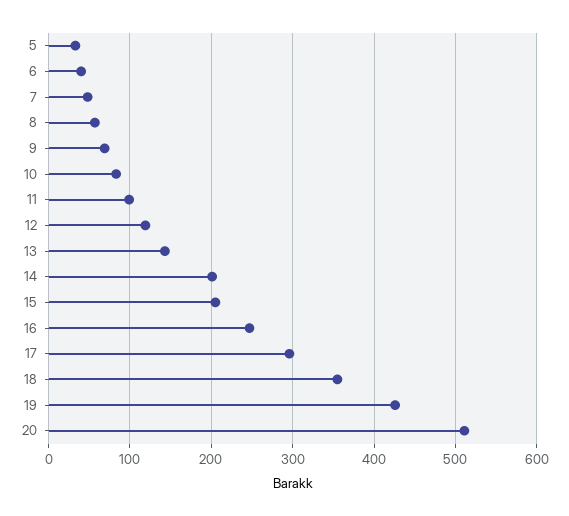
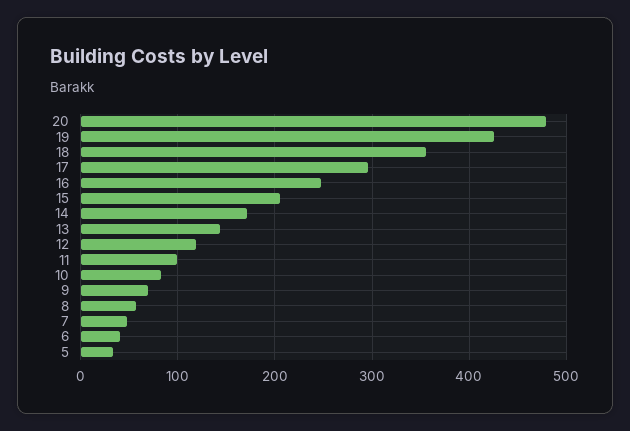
  {
    "5": 30,
    "6": 40,
    "7": 50,
    "8": 60,
    "9": 70,
    "10": 80,
    "11": 100,
    "12": 120,
    "13": 140,
-   "14": 200,
+   "14": 170,
    "15": 210,
    "16": 250,
    "17": 300,
    "18": 360,
    "19": 430,
-   "20": 510
+   "20": 480
  }

